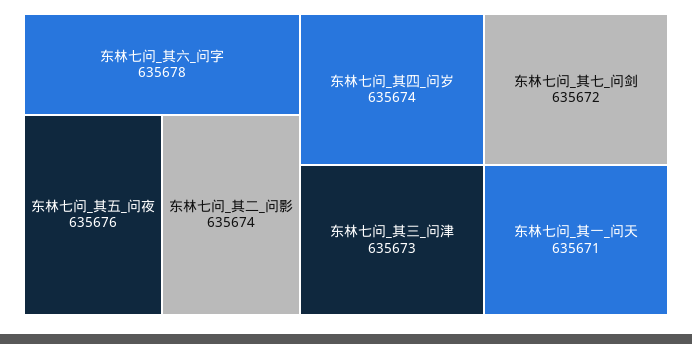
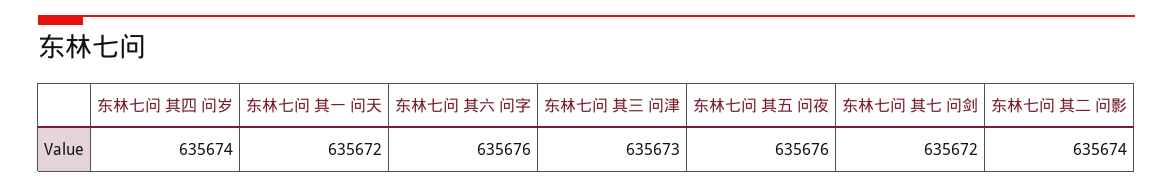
  {
-   "东林七问_其六_问字": 635678,
+   "东林七问_其六_问字": 635676,
    "东林七问_其五_问夜": 635676,
    "东林七问_其二_问影": 635674,
    "东林七问_其四_问岁": 635674,
    "东林七问_其三_问津": 635673,
    "东林七问_其七_问剑": 635672,
-   "东林七问_其一_问天": 635671
+   "东林七问_其一_问天": 635672
  }

